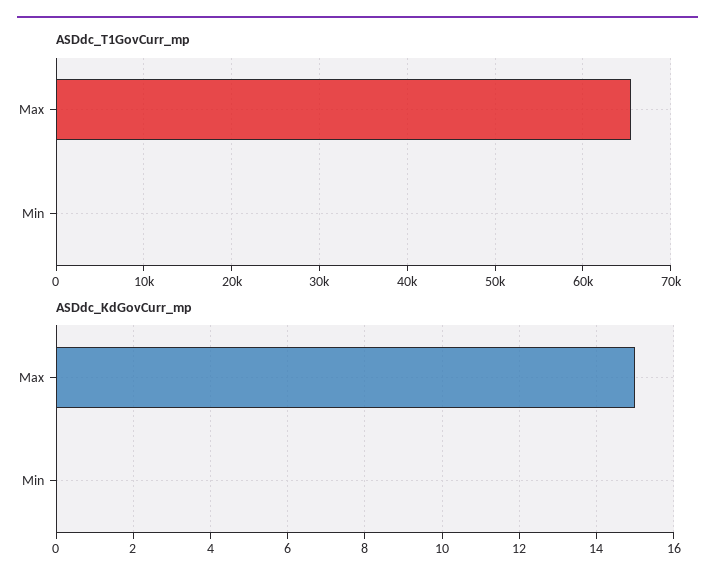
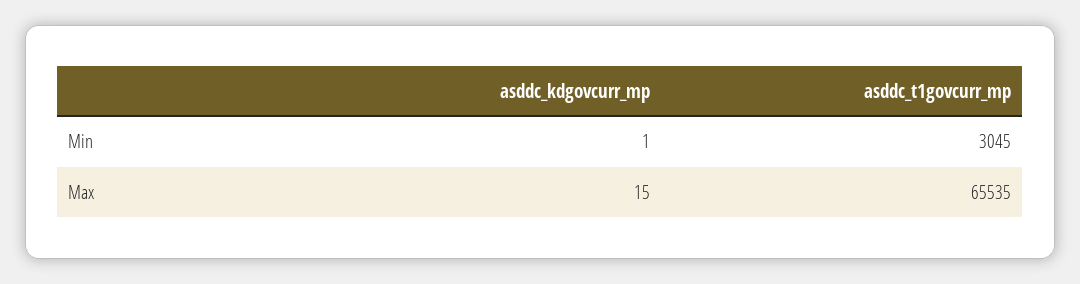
  {
    "ASDdc_T1GovCurr_mp": {
      "Max": 65535,
-     "Min": 0
+     "Min": 3045
    },
    "ASDdc_KdGovCurr_mp": {
      "Max": 15,
-     "Min": 0
+     "Min": 1
    }
  }

